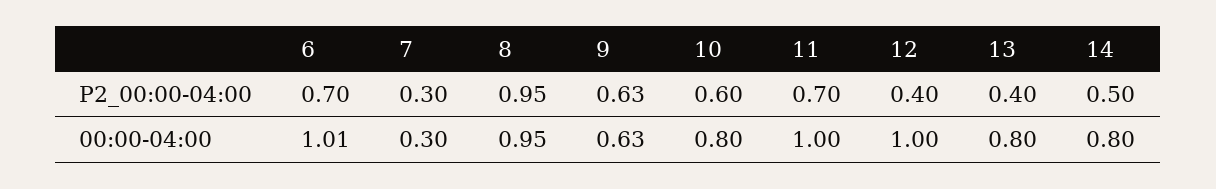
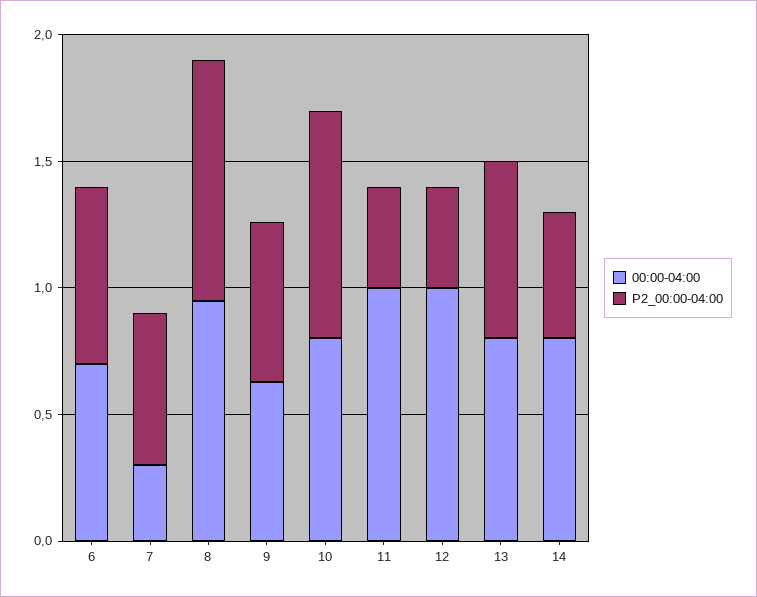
  {
    "P2_00:00-04:00": {
      "6": 0.7,
-     "7": 0.3,
+     "7": 0.6,
      "8": 0.95,
      "9": 0.63,
-     "10": 0.6,
+     "10": 0.9,
-     "11": 0.7,
+     "11": 0.4,
      "12": 0.4,
-     "13": 0.4,
+     "13": 0.7,
      "14": 0.5
    },
    "00:00-04:00": {
-     "6": 1.01,
+     "6": 0.7,
      "7": 0.3,
      "8": 0.95,
      "9": 0.63,
      "10": 0.8,
      "11": 1,
      "12": 1,
      "13": 0.8,
      "14": 0.8
    }
  }

